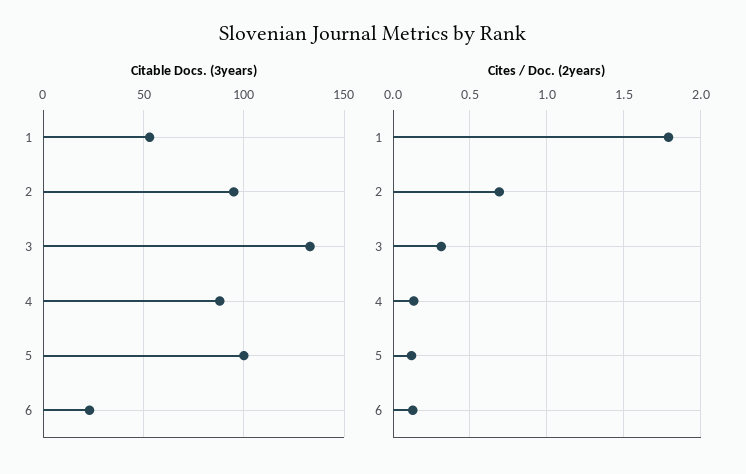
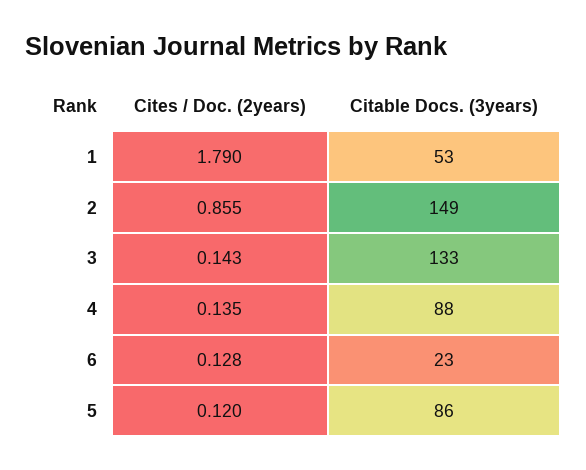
  {
    "Citable Docs. (3years)": {
      "1": 53,
-     "2": 95,
+     "2": 149,
      "3": 133,
      "4": 88,
-     "5": 100,
+     "5": 86,
      "6": 23
    },
    "Cites / Doc. (2years)": {
      "1": 1.79,
-     "2": 0.7,
+     "2": 0.855,
-     "3": 0.3,
+     "3": 0.143,
      "4": 0.135,
      "5": 0.12,
      "6": 0.128
    }
  }

